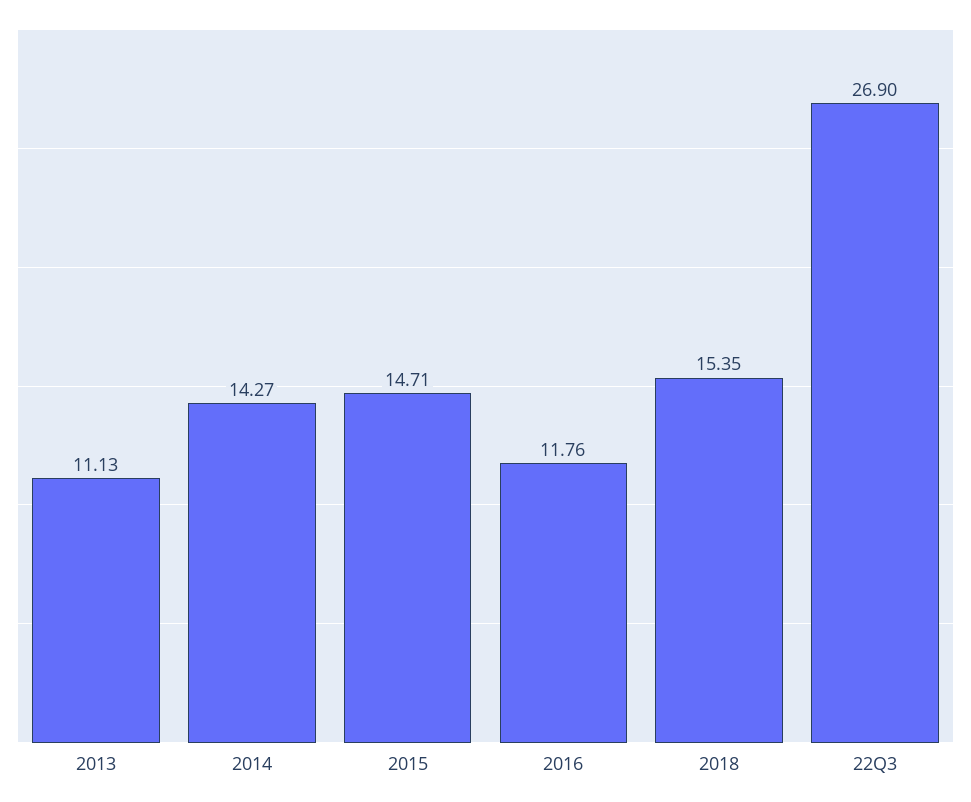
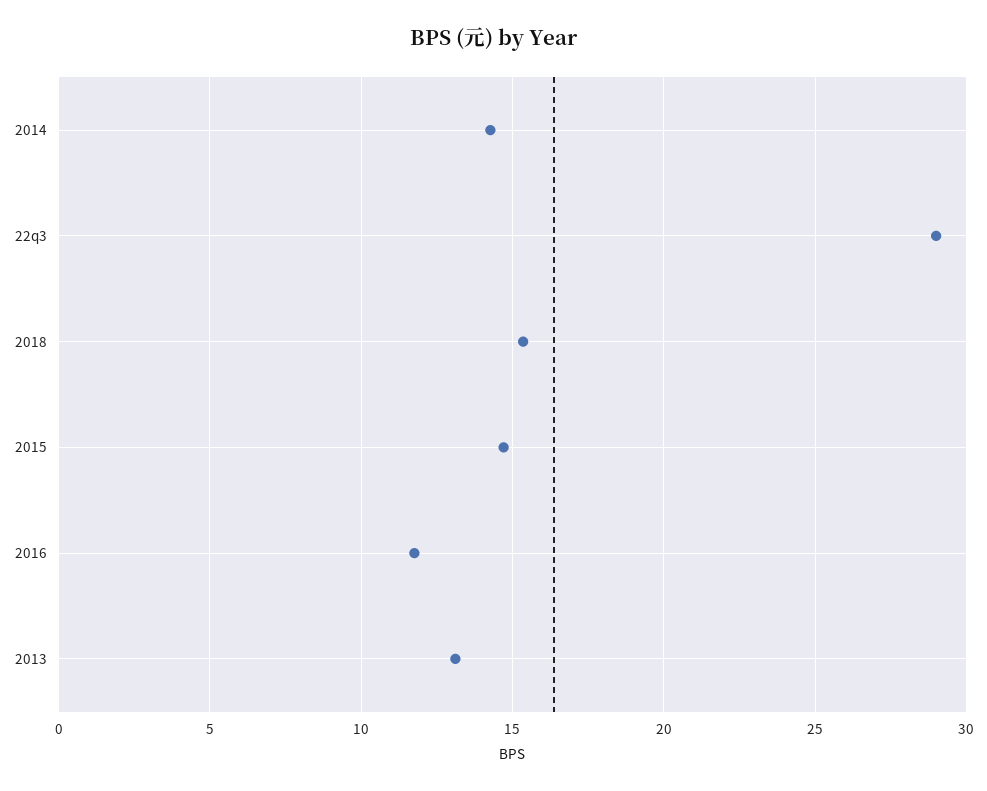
  {
-   "2013": 11.13,
+   "2013": 13,
    "2014": 14.27,
    "2015": 14.71,
    "2016": 11.76,
    "2018": 15.35,
-   "22Q3": 26.9
+   "22Q3": 29
  }

